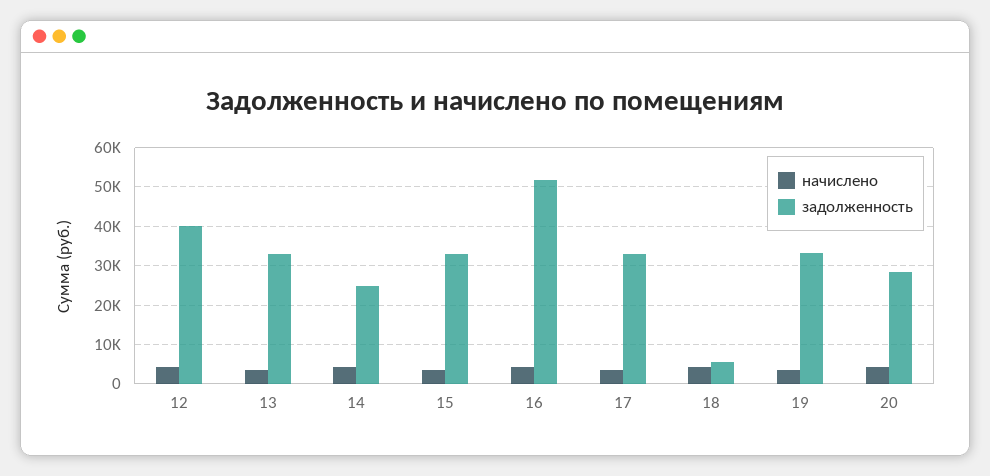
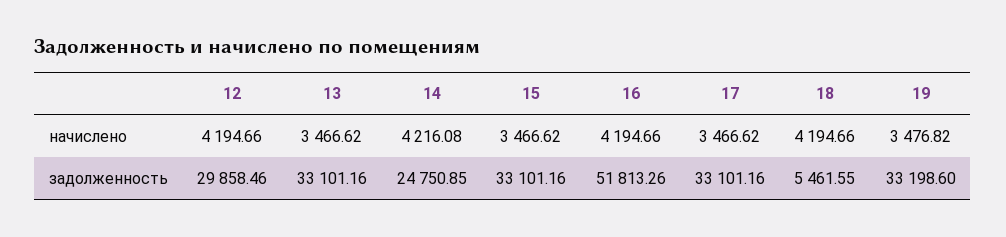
  {
    "начислено": {
      "12": 4194.66,
      "13": 3466.62,
      "14": 4216.08,
      "15": 3466.62,
      "16": 4194.66,
      "17": 3466.62,
      "18": 4194.66,
-     "19": 3476.82,
+     "19": 3476.82
-     "20": 4000
    },
    "задолженность": {
-     "12": 40000,
+     "12": 29858.46,
      "13": 33101.16,
      "14": 24750.85,
      "15": 33101.16,
      "16": 51813.26,
      "17": 33101.16,
      "18": 5461.55,
-     "19": 33198.6,
+     "19": 33198.6
-     "20": 28000
    }
  }

